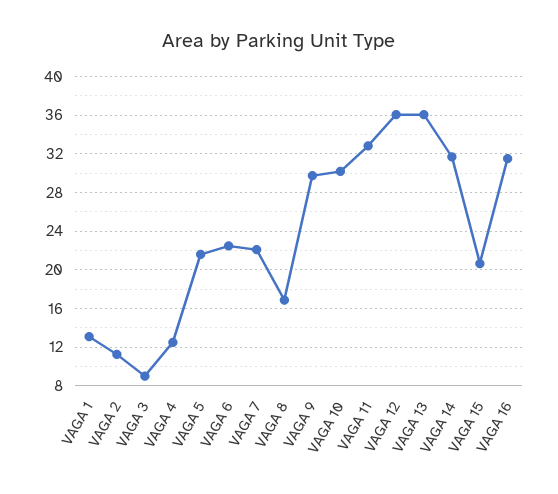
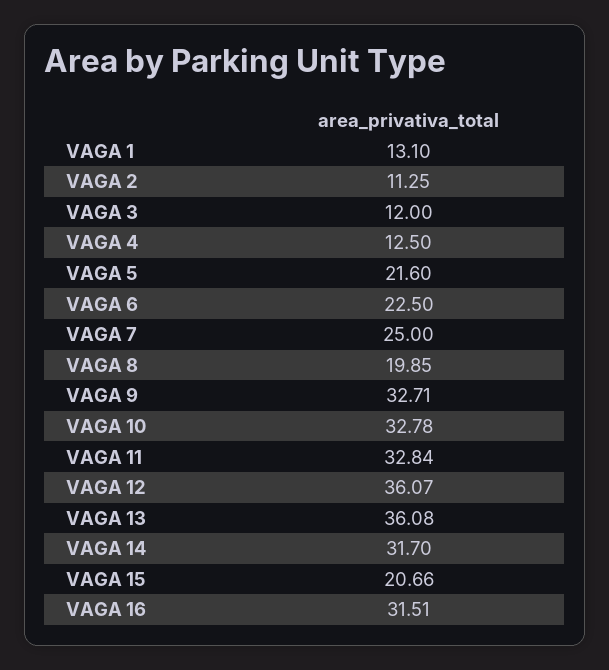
  {
    "VAGA 1": 13.1,
    "VAGA 2": 11.25,
-   "VAGA 3": 9,
+   "VAGA 3": 12,
    "VAGA 4": 12.5,
    "VAGA 5": 21.6,
    "VAGA 6": 22.5,
-   "VAGA 7": 22,
+   "VAGA 7": 25,
-   "VAGA 8": 17,
+   "VAGA 8": 19.85,
-   "VAGA 9": 30,
+   "VAGA 9": 32.71,
-   "VAGA 10": 30,
+   "VAGA 10": 32.78,
    "VAGA 11": 32.84,
    "VAGA 12": 36.07,
    "VAGA 13": 36.08,
    "VAGA 14": 31.7,
    "VAGA 15": 20.66,
    "VAGA 16": 31.51
  }

